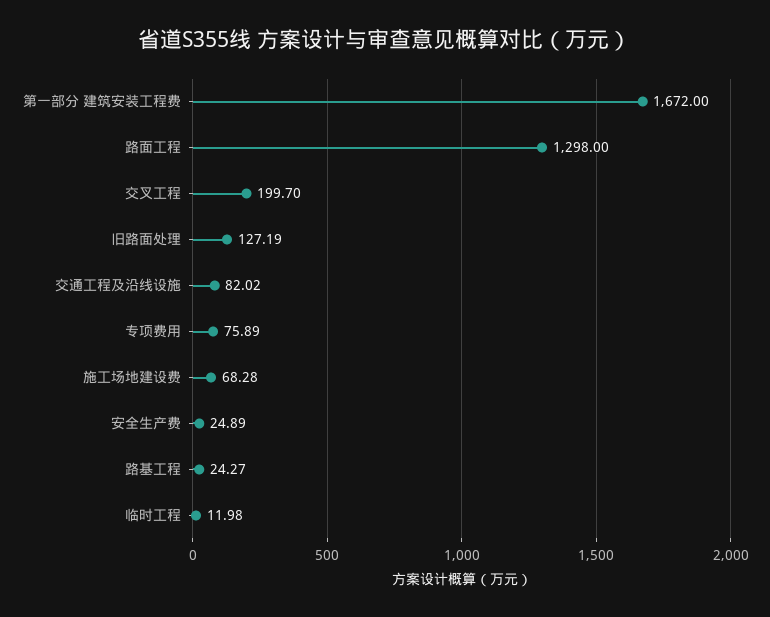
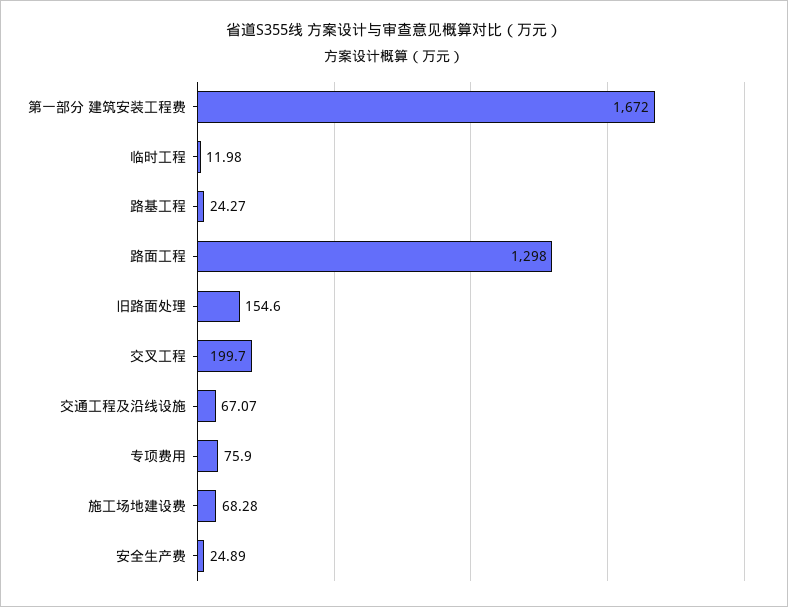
  {
    "第一部分 建筑安装工程费": 1672,
    "路面工程": 1298,
    "交叉工程": 199.7,
-   "旧路面处理": 127.19,
+   "旧路面处理": 154.6,
-   "交通工程及沿线设施": 82.02,
+   "交通工程及沿线设施": 67.07,
-   "专项费用": 75.89,
+   "专项费用": 75.9,
    "施工场地建设费": 68.28,
    "安全生产费": 24.89,
    "路基工程": 24.27,
    "临时工程": 11.98
  }

